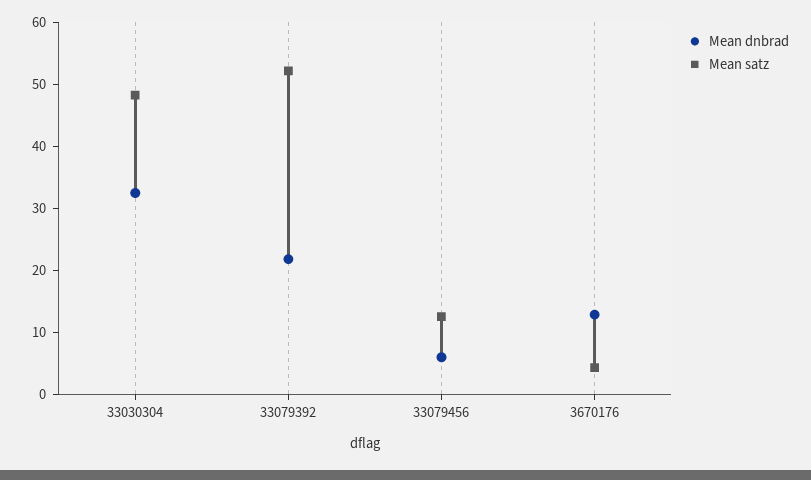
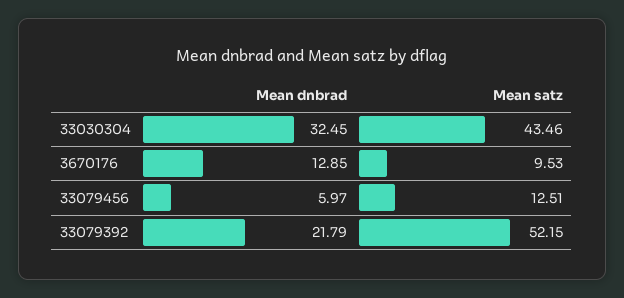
  {
    "Mean dnbrad": {
      "33030304": 32.45,
      "33079392": 21.79,
      "33079456": 5.97,
      "3670176": 12.85
    },
    "Mean satz": {
-     "33030304": 48,
+     "33030304": 43.46,
      "33079392": 52.15,
      "33079456": 12.51,
-     "3670176": 4
+     "3670176": 9.53
    }
  }

